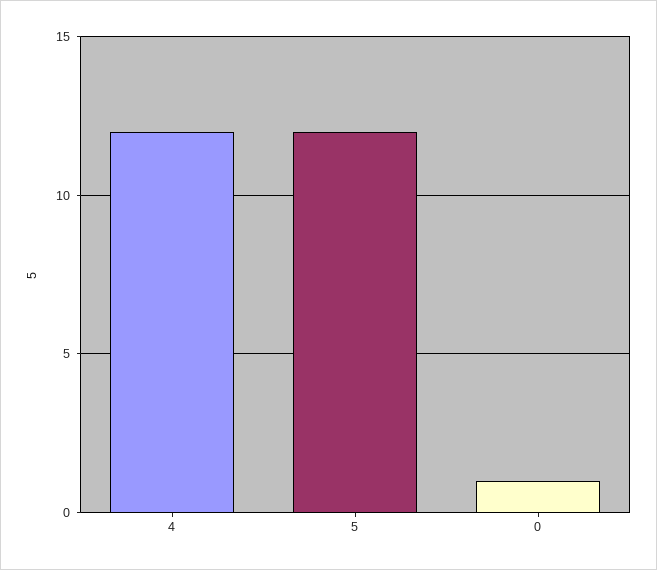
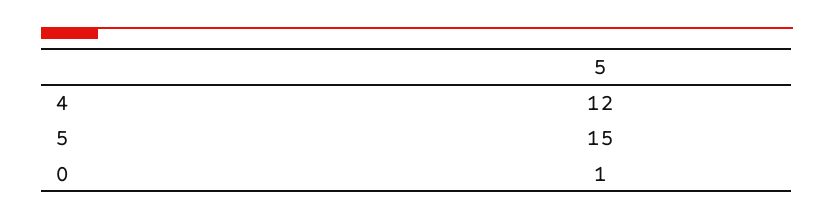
  {
    "4": 12,
-   "5": 12,
+   "5": 15,
    "0": 1
  }

